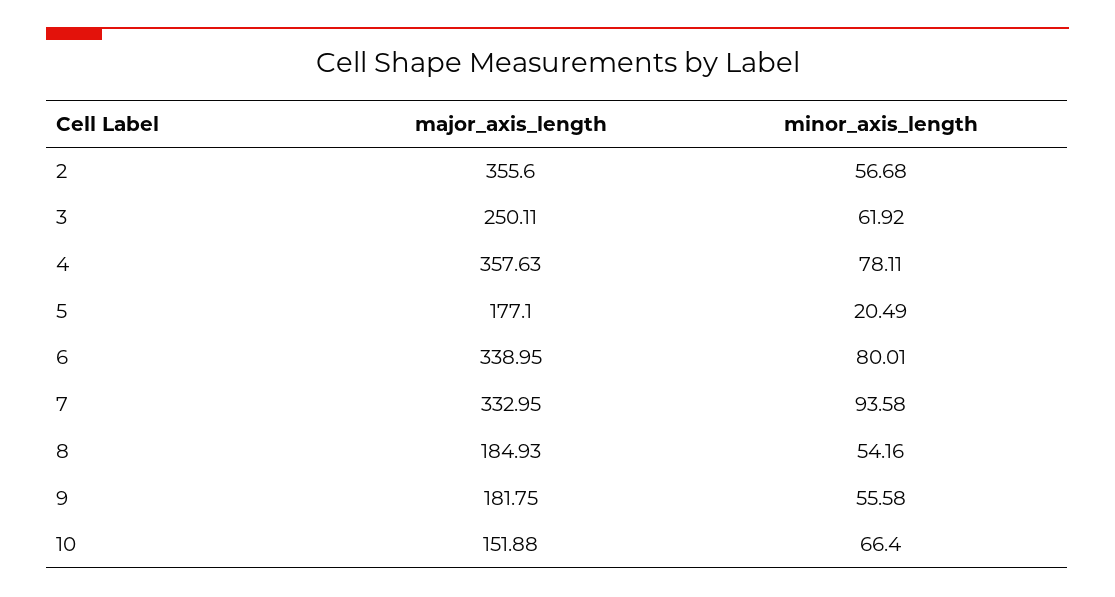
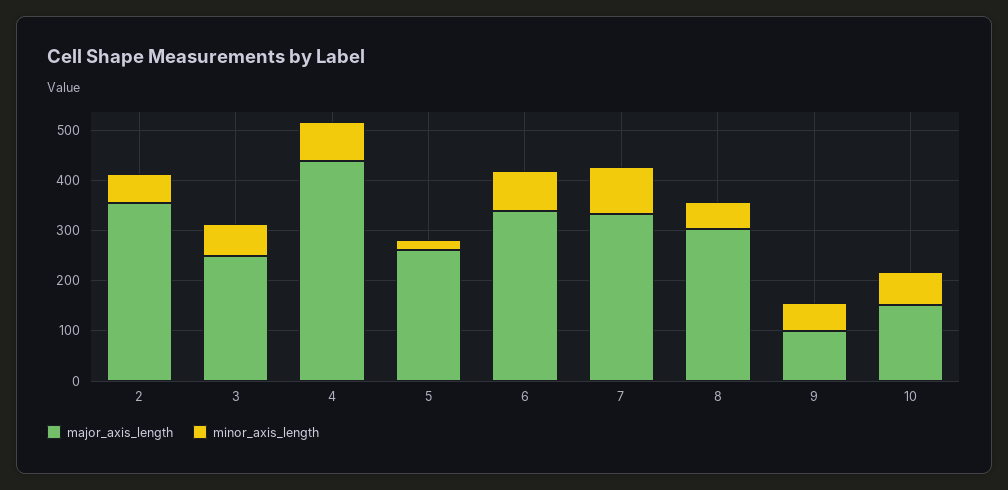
  {
    "major_axis_length": {
      "2": 355.6,
      "3": 250.11,
-     "4": 357.63,
+     "4": 440,
-     "5": 177.1,
+     "5": 260,
      "6": 338.95,
      "7": 332.95,
-     "8": 184.93,
+     "8": 300,
-     "9": 181.75,
+     "9": 100,
      "10": 151.88
    },
    "minor_axis_length": {
      "2": 56.68,
      "3": 61.92,
      "4": 78.11,
      "5": 20.49,
      "6": 80.01,
      "7": 93.58,
      "8": 54.16,
      "9": 55.58,
      "10": 66.4
    }
  }

